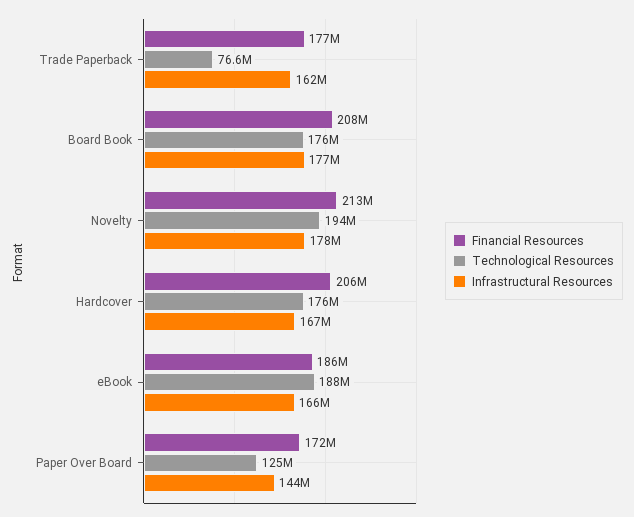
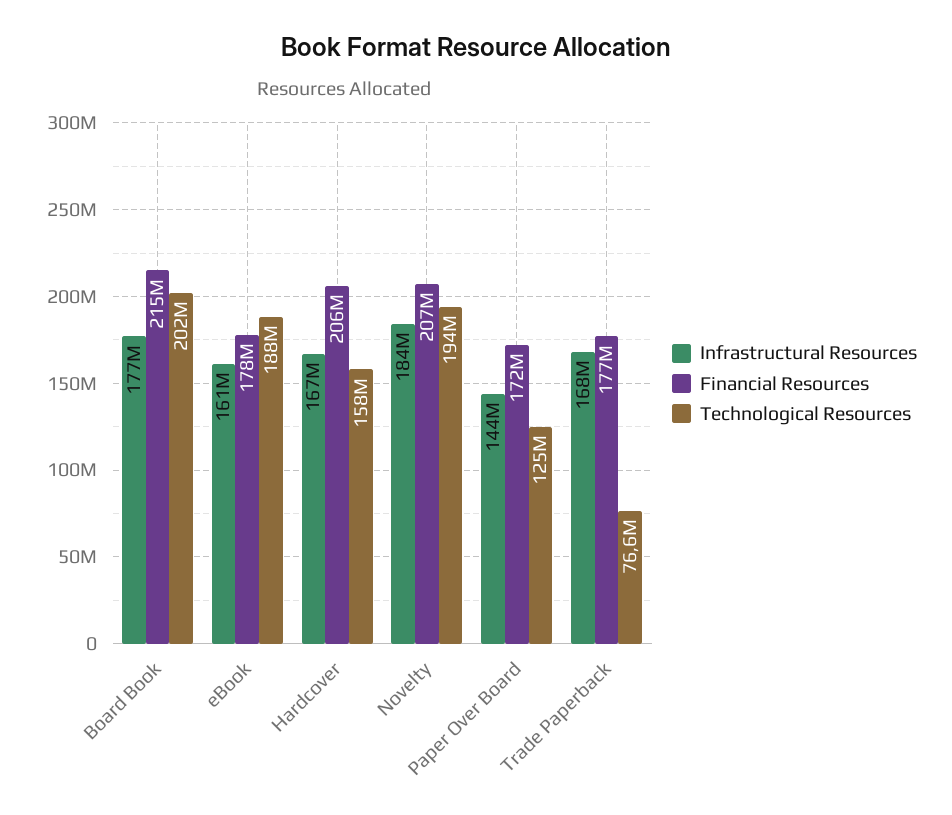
  {
    "Financial Resources": {
      "Trade Paperback": 177000000,
-     "Board Book": 208000000,
+     "Board Book": 215000000,
-     "Novelty": 213000000,
+     "Novelty": 207000000,
      "Hardcover": 206000000,
-     "eBook": 186000000,
+     "eBook": 178000000,
      "Paper Over Board": 172000000
    },
    "Technological Resources": {
      "Trade Paperback": 76600000,
-     "Board Book": 176000000,
+     "Board Book": 202000000,
      "Novelty": 194000000,
-     "Hardcover": 176000000,
+     "Hardcover": 158000000,
      "eBook": 188000000,
      "Paper Over Board": 125000000
    },
    "Infrastructural Resources": {
-     "Trade Paperback": 162000000,
+     "Trade Paperback": 168000000,
      "Board Book": 177000000,
-     "Novelty": 178000000,
+     "Novelty": 184000000,
      "Hardcover": 167000000,
-     "eBook": 166000000,
+     "eBook": 161000000,
      "Paper Over Board": 144000000
    }
  }

